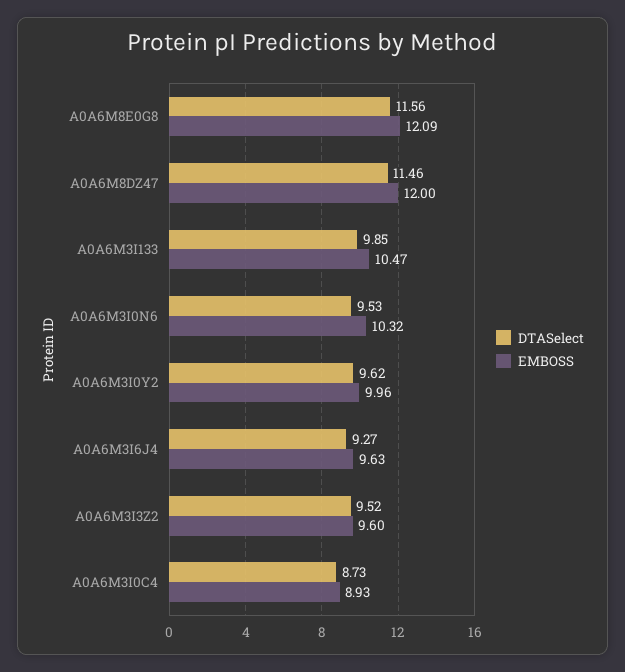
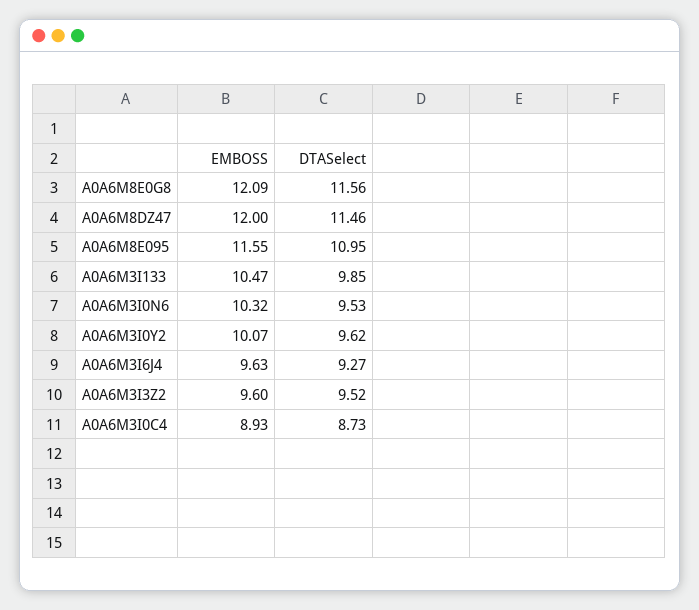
  {
    "DTASelect": {
      "A0A6M8E0G8": 11.56,
      "A0A6M8DZ47": 11.46,
      "A0A6M3I133": 9.85,
      "A0A6M3I0N6": 9.53,
      "A0A6M3I0Y2": 9.62,
      "A0A6M3I6J4": 9.27,
      "A0A6M3I3Z2": 9.52,
-     "A0A6M3I0C4": 8.73
+     "A0A6M3I0C4": 8.73,
+     "A0A6M8E095": 10.95
    },
    "EMBOSS": {
      "A0A6M8E0G8": 12.09,
      "A0A6M8DZ47": 12,
      "A0A6M3I133": 10.47,
      "A0A6M3I0N6": 10.32,
-     "A0A6M3I0Y2": 9.96,
+     "A0A6M3I0Y2": 10.07,
      "A0A6M3I6J4": 9.63,
      "A0A6M3I3Z2": 9.6,
-     "A0A6M3I0C4": 8.93
+     "A0A6M3I0C4": 8.93,
+     "A0A6M8E095": 11.55
    }
  }

